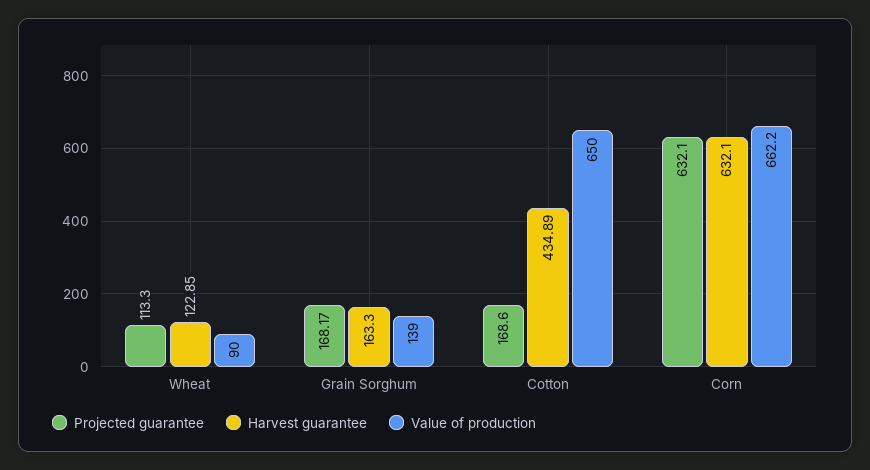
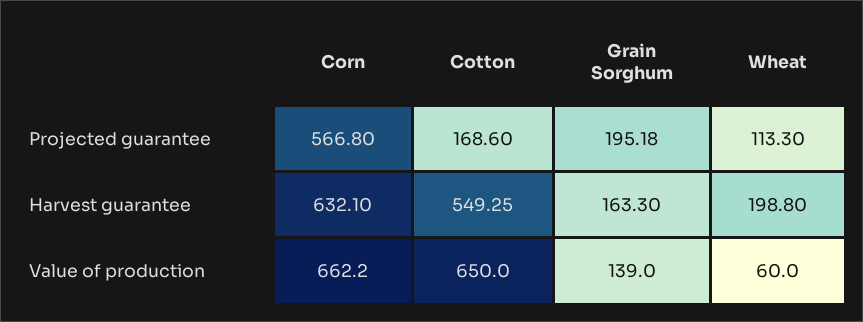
  {
    "Projected guarantee": {
      "Wheat": 113.3,
-     "Grain Sorghum": 168.17,
+     "Grain Sorghum": 195.18,
      "Cotton": 168.6,
-     "Corn": 632.1
+     "Corn": 566.8
    },
    "Harvest guarantee": {
-     "Wheat": 122.85,
+     "Wheat": 198.8,
      "Grain Sorghum": 163.3,
-     "Cotton": 434.89,
+     "Cotton": 549.25,
      "Corn": 632.1
    },
    "Value of production": {
-     "Wheat": 90,
+     "Wheat": 60,
      "Grain Sorghum": 139,
      "Cotton": 650,
      "Corn": 662.2
    }
  }

